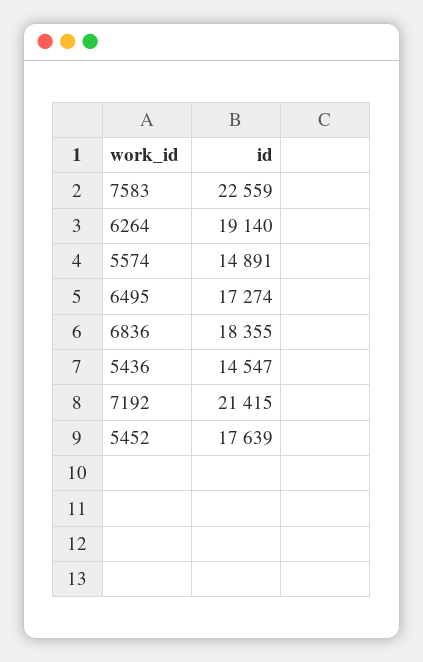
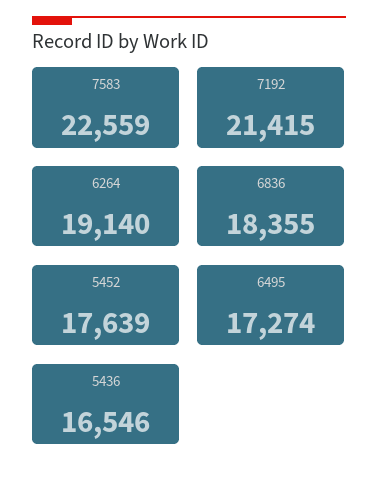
  {
    "7583": 22559,
    "6264": 19140,
-   "5574": 14891,
    "6495": 17274,
    "6836": 18355,
-   "5436": 14547,
+   "5436": 16546,
    "7192": 21415,
    "5452": 17639
  }

